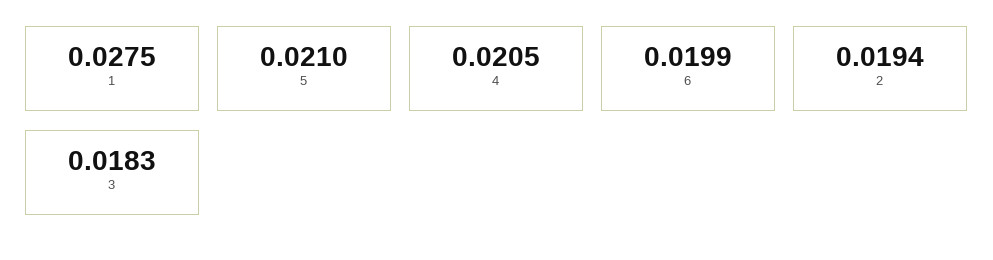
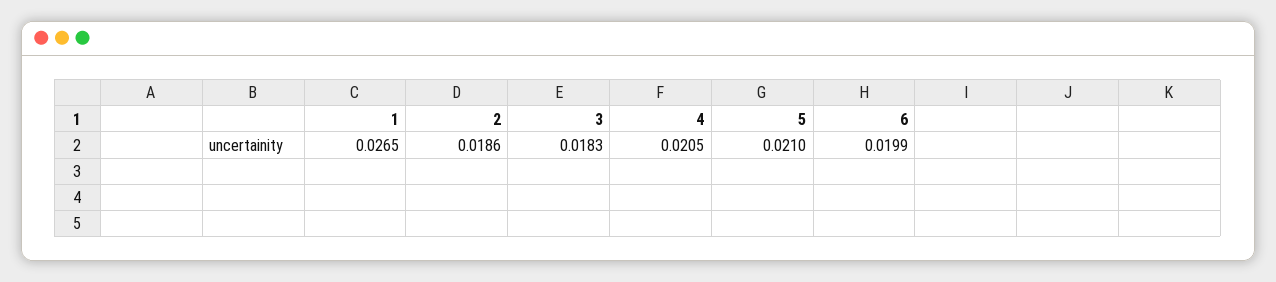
  {
-   "1": 0.0275,
+   "1": 0.0265,
    "5": 0.021,
    "4": 0.0205,
    "6": 0.0199,
-   "2": 0.0194,
+   "2": 0.0186,
    "3": 0.0183
  }

